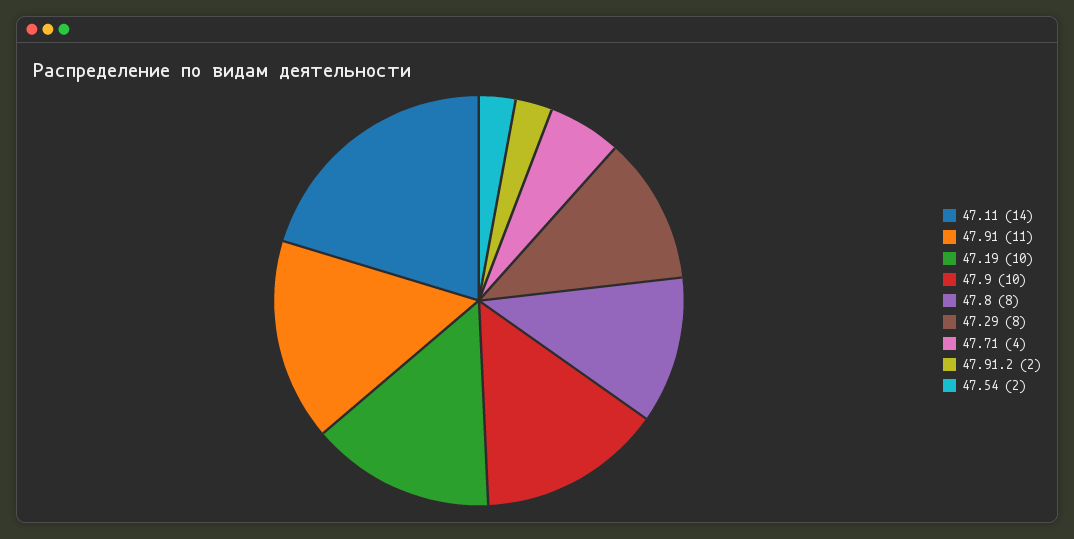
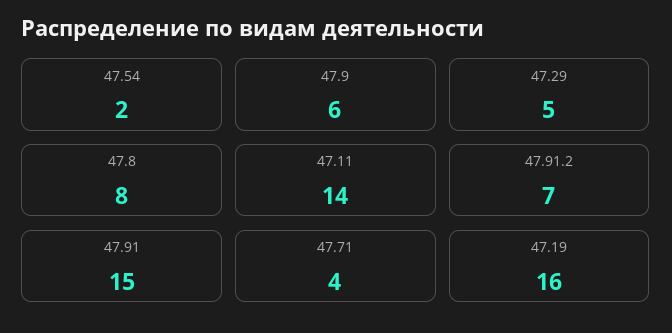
  {
    "47.11": 14,
-   "47.91": 11,
+   "47.91": 15,
-   "47.19": 10,
+   "47.19": 16,
-   "47.9": 10,
+   "47.9": 6,
    "47.8": 8,
-   "47.29": 8,
+   "47.29": 5,
    "47.71": 4,
-   "47.91.2": 2,
+   "47.91.2": 7,
    "47.54": 2
  }

